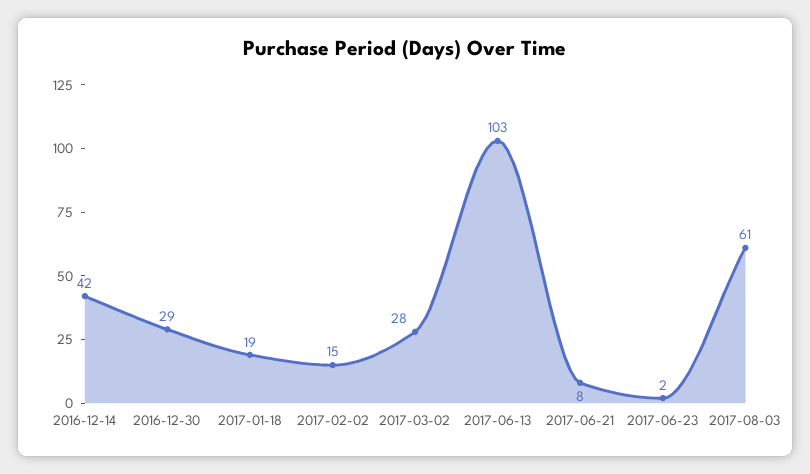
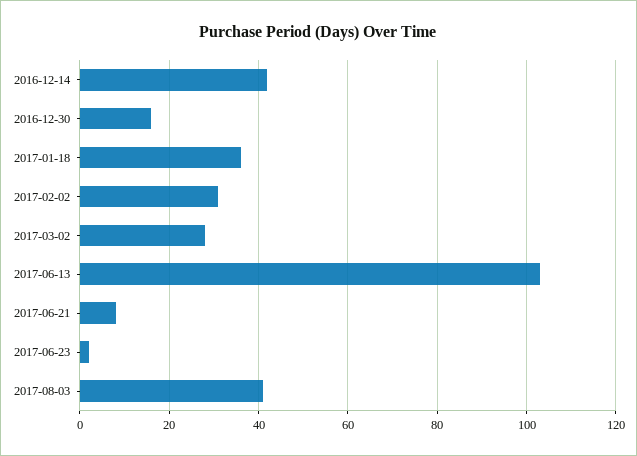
  {
    "2016-12-14": 42,
-   "2016-12-30": 29,
+   "2016-12-30": 15,
-   "2017-01-18": 19,
+   "2017-01-18": 35,
-   "2017-02-02": 15,
+   "2017-02-02": 30,
    "2017-03-02": 28,
    "2017-06-13": 103,
    "2017-06-21": 8,
    "2017-06-23": 2,
-   "2017-08-03": 61
+   "2017-08-03": 40
  }

